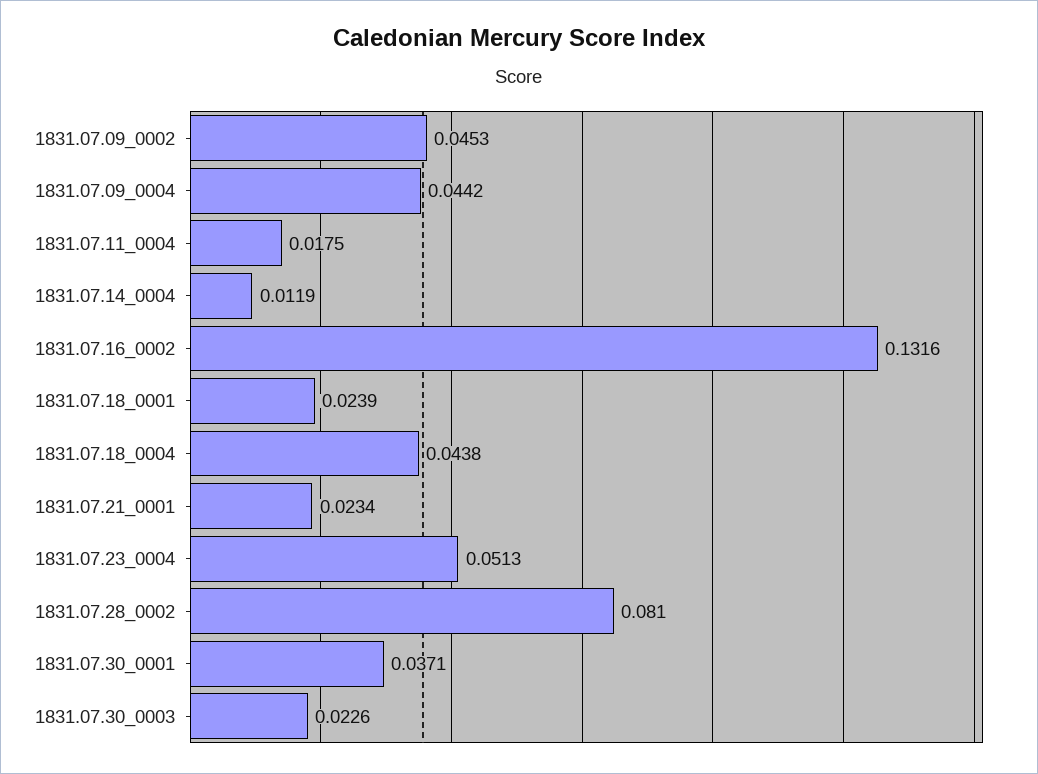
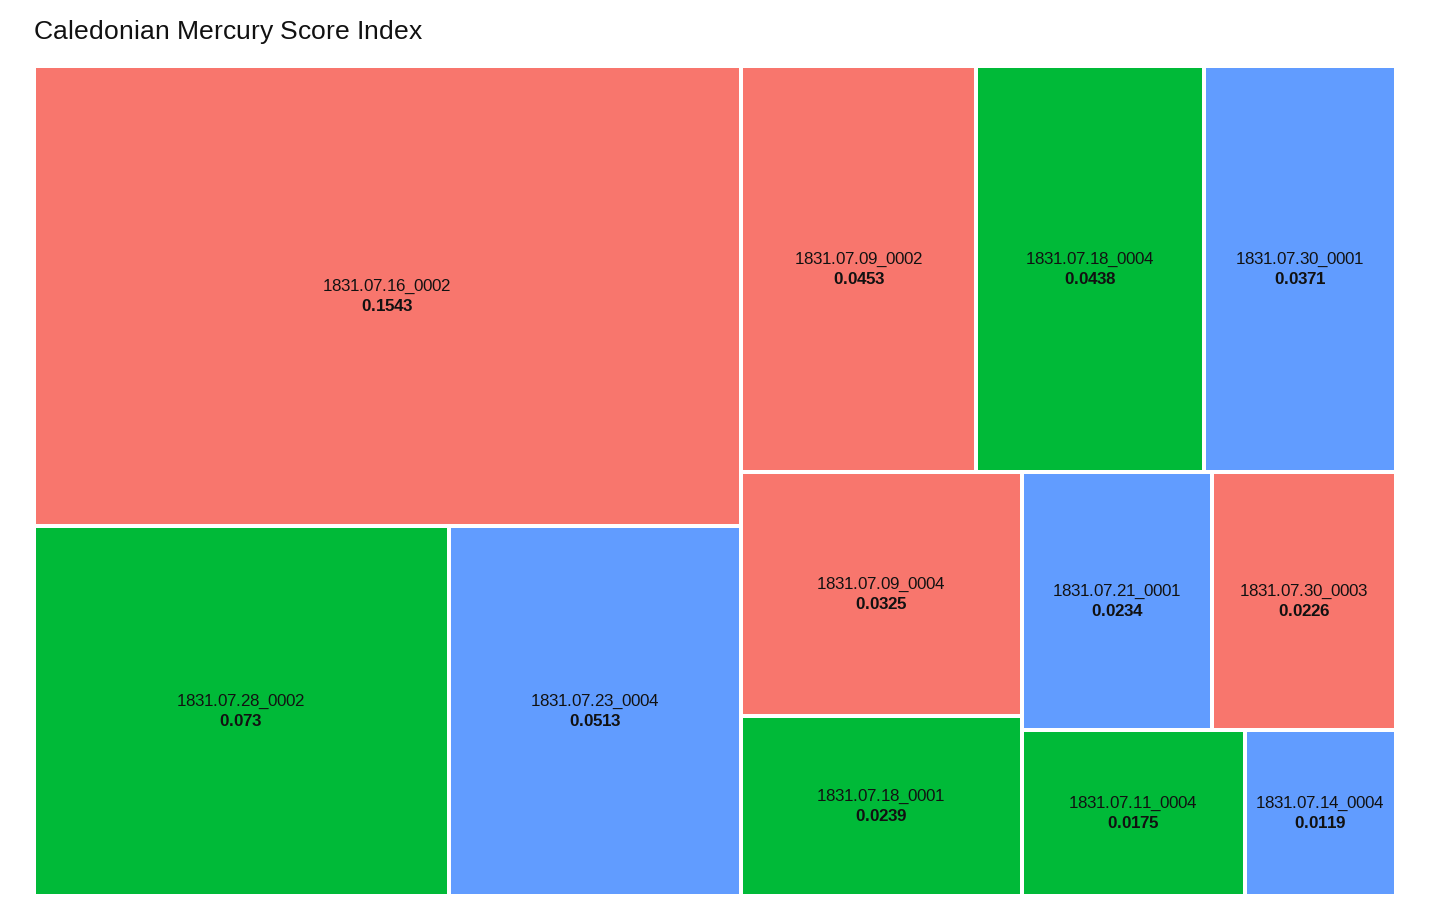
  {
    "1831.07.09_0002": 0.0453,
-   "1831.07.09_0004": 0.0442,
+   "1831.07.09_0004": 0.0325,
    "1831.07.11_0004": 0.0175,
    "1831.07.14_0004": 0.0119,
-   "1831.07.16_0002": 0.1316,
+   "1831.07.16_0002": 0.1543,
    "1831.07.18_0001": 0.0239,
    "1831.07.18_0004": 0.0438,
    "1831.07.21_0001": 0.0234,
    "1831.07.23_0004": 0.0513,
-   "1831.07.28_0002": 0.081,
+   "1831.07.28_0002": 0.073,
    "1831.07.30_0001": 0.0371,
    "1831.07.30_0003": 0.0226
  }

